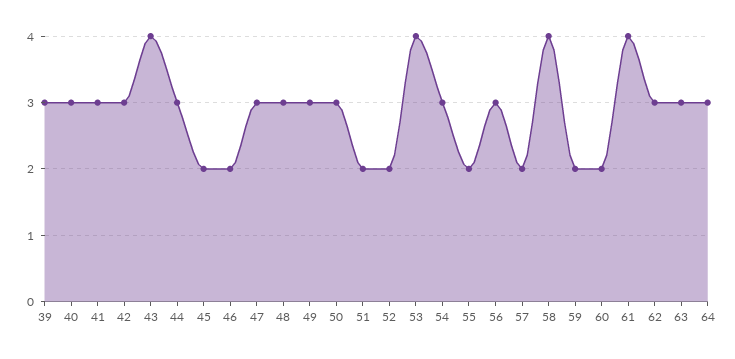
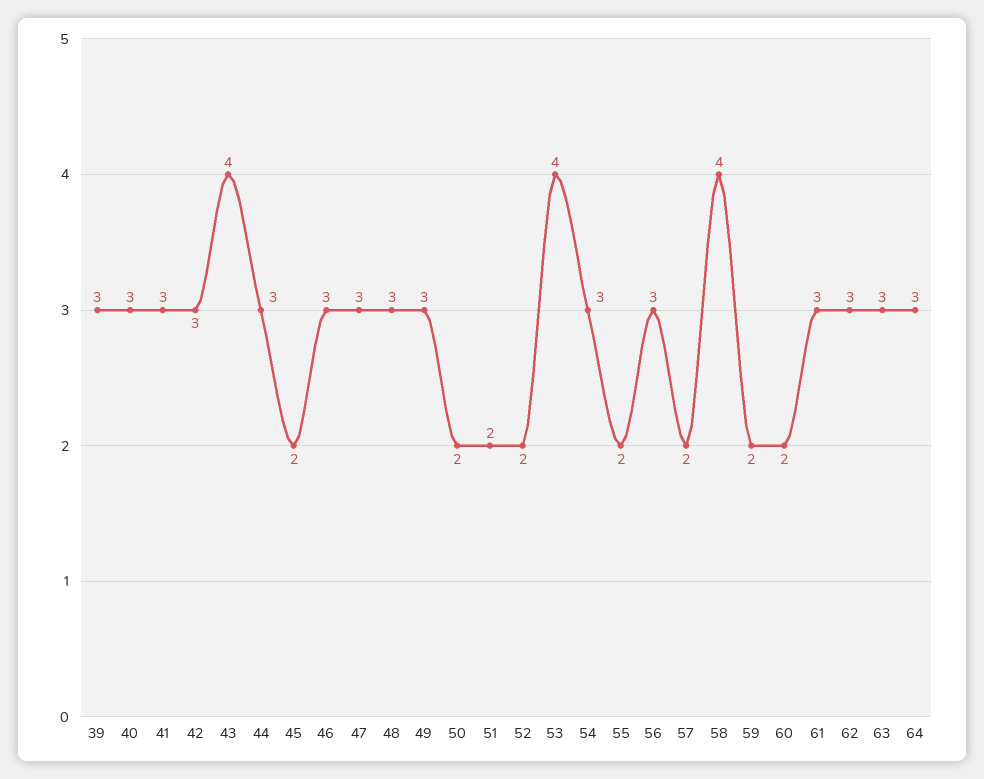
  {
    "39": 3,
    "40": 3,
    "41": 3,
    "42": 3,
    "43": 4,
    "44": 3,
    "45": 2,
-   "46": 2,
+   "46": 3,
    "47": 3,
    "48": 3,
    "49": 3,
-   "50": 3,
+   "50": 2,
    "51": 2,
    "52": 2,
    "53": 4,
    "54": 3,
    "55": 2,
    "56": 3,
    "57": 2,
    "58": 4,
    "59": 2,
    "60": 2,
-   "61": 4,
+   "61": 3,
    "62": 3,
    "63": 3,
    "64": 3
  }

